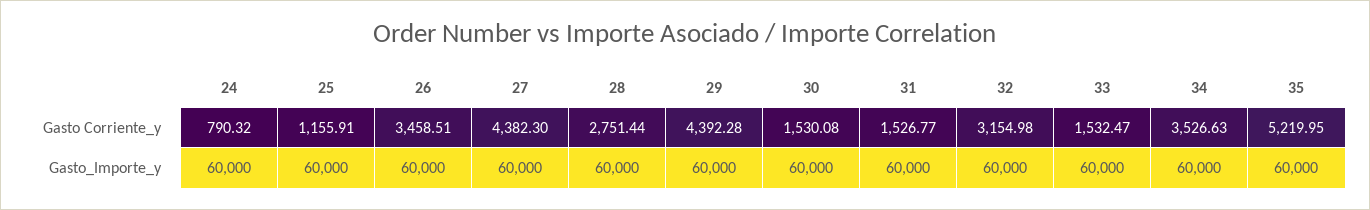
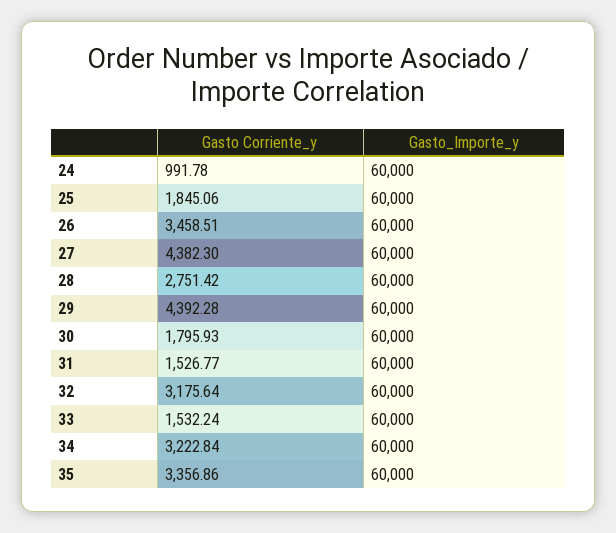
  {
    "24": {
-     "Gasto Corriente_y": 790.32,
+     "Gasto Corriente_y": 991.78,
      "Gasto_Importe_y": 60000
    },
    "25": {
-     "Gasto Corriente_y": 1155.91,
+     "Gasto Corriente_y": 1845.06,
      "Gasto_Importe_y": 60000
    },
    "26": {
      "Gasto Corriente_y": 3458.51,
      "Gasto_Importe_y": 60000
    },
    "27": {
      "Gasto Corriente_y": 4382.3,
      "Gasto_Importe_y": 60000
    },
    "28": {
-     "Gasto Corriente_y": 2751.44,
+     "Gasto Corriente_y": 2751.42,
      "Gasto_Importe_y": 60000
    },
    "29": {
      "Gasto Corriente_y": 4392.28,
      "Gasto_Importe_y": 60000
    },
    "30": {
-     "Gasto Corriente_y": 1530.08,
+     "Gasto Corriente_y": 1795.93,
      "Gasto_Importe_y": 60000
    },
    "31": {
      "Gasto Corriente_y": 1526.77,
      "Gasto_Importe_y": 60000
    },
    "32": {
-     "Gasto Corriente_y": 3154.98,
+     "Gasto Corriente_y": 3175.64,
      "Gasto_Importe_y": 60000
    },
    "33": {
-     "Gasto Corriente_y": 1532.47,
+     "Gasto Corriente_y": 1532.24,
      "Gasto_Importe_y": 60000
    },
    "34": {
-     "Gasto Corriente_y": 3526.63,
+     "Gasto Corriente_y": 3222.84,
      "Gasto_Importe_y": 60000
    },
    "35": {
-     "Gasto Corriente_y": 5219.95,
+     "Gasto Corriente_y": 3356.86,
      "Gasto_Importe_y": 60000
    }
  }

